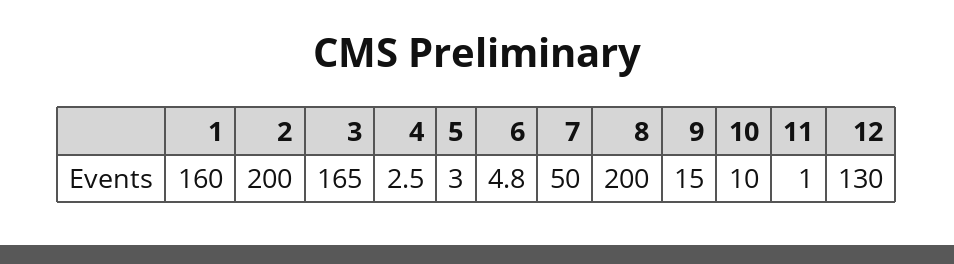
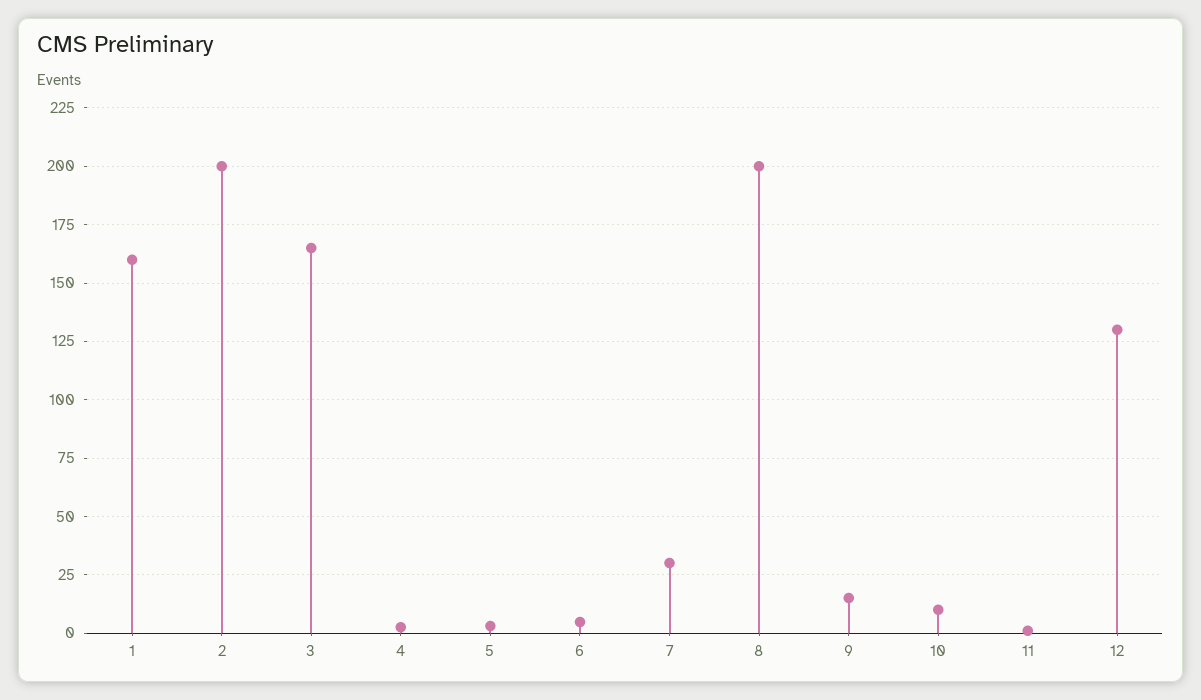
  {
    "1": 160,
    "2": 200,
    "3": 165,
    "4": 2.5,
    "5": 3,
    "6": 4.8,
-   "7": 50,
+   "7": 30,
    "8": 200,
    "9": 15,
    "10": 10,
    "11": 1,
    "12": 130
  }

